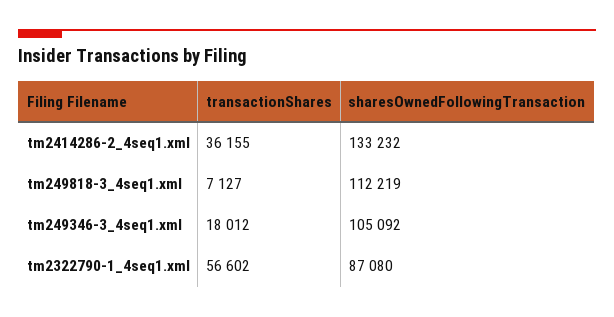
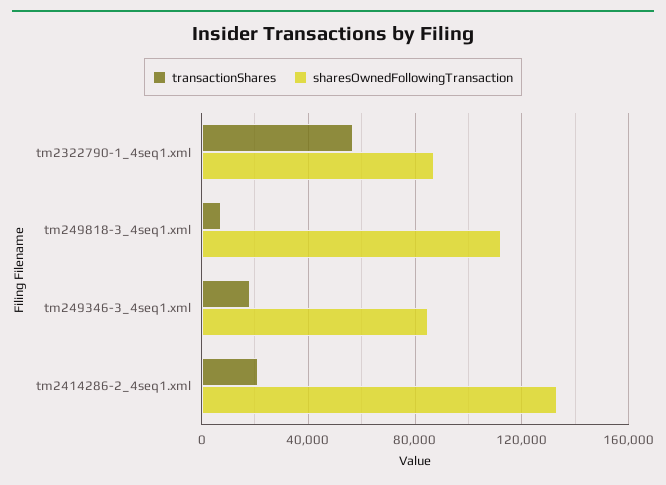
  {
    "transactionShares": {
-     "tm2414286-2_4seq1.xml": 36155,
+     "tm2414286-2_4seq1.xml": 20000,
      "tm249818-3_4seq1.xml": 7127,
      "tm249346-3_4seq1.xml": 18012,
      "tm2322790-1_4seq1.xml": 56602
    },
    "sharesOwnedFollowingTransaction": {
      "tm2414286-2_4seq1.xml": 133232,
      "tm249818-3_4seq1.xml": 112219,
-     "tm249346-3_4seq1.xml": 105092,
+     "tm249346-3_4seq1.xml": 85000,
      "tm2322790-1_4seq1.xml": 87080
    }
  }

